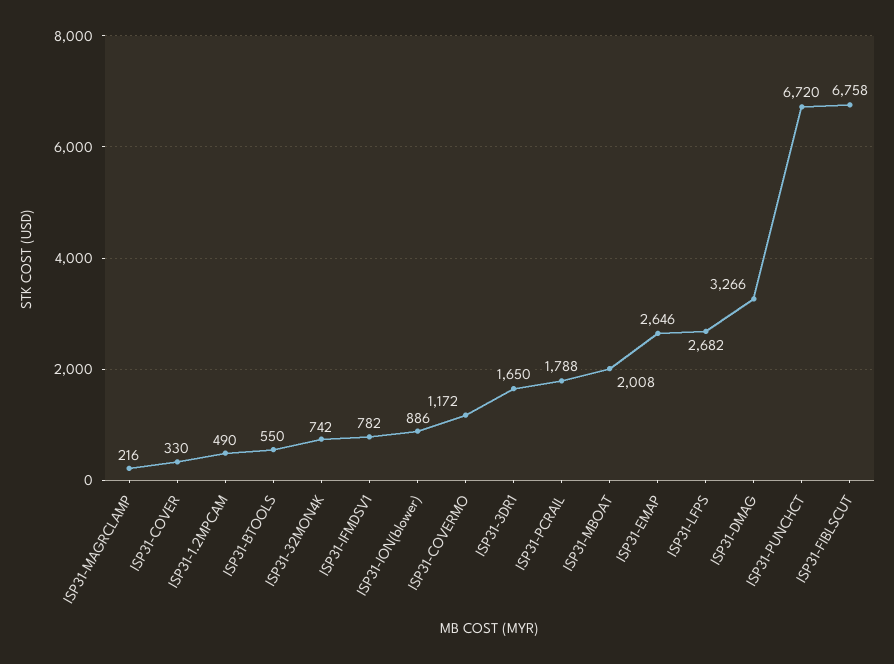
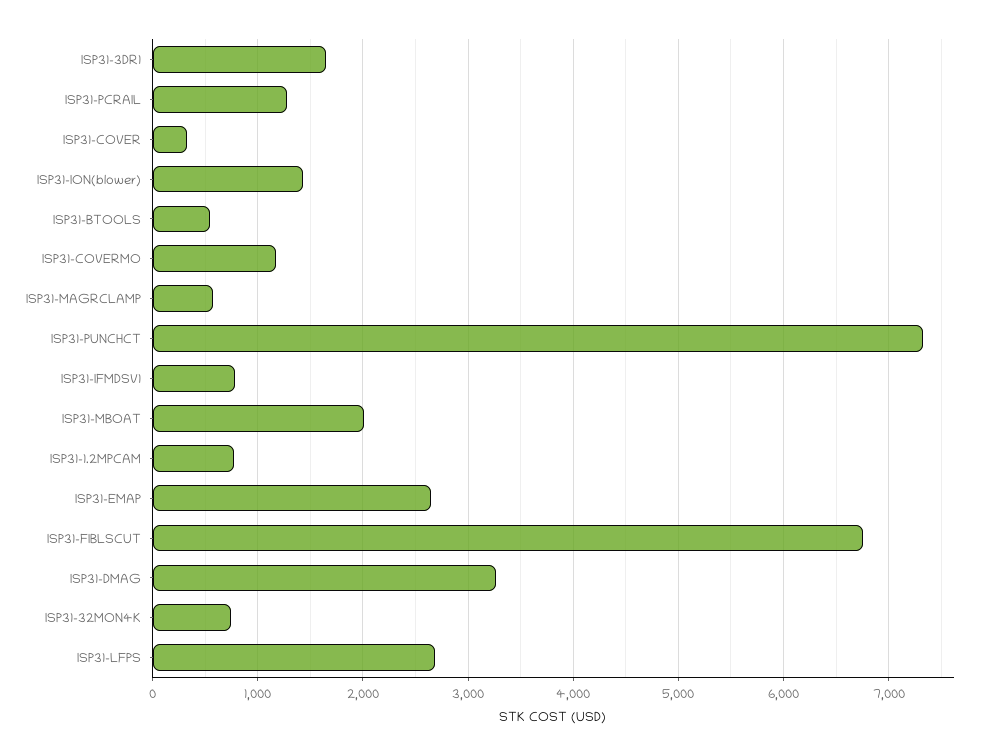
  {
-   "ISP31-MAGRCLAMP": 216,
+   "ISP31-MAGRCLAMP": 600,
    "ISP31-COVER": 330,
-   "ISP31-1.2MPCAM": 490,
+   "ISP31-1.2MPCAM": 800,
    "ISP31-BTOOLS": 550,
    "ISP31-32MON4K": 742,
    "ISP31-IFMDSV1": 782,
-   "ISP31-ION(blower)": 886,
+   "ISP31-ION(blower)": 1400,
    "ISP31-COVERMO": 1172,
    "ISP31-3DR1": 1650,
-   "ISP31-PCRAIL": 1788,
+   "ISP31-PCRAIL": 1300,
    "ISP31-MBOAT": 2008,
    "ISP31-EMAP": 2646,
    "ISP31-LFPS": 2682,
    "ISP31-DMAG": 3266,
-   "ISP31-PUNCHCT": 6720,
+   "ISP31-PUNCHCT": 7300,
    "ISP31-FIBLSCUT": 6758
  }

